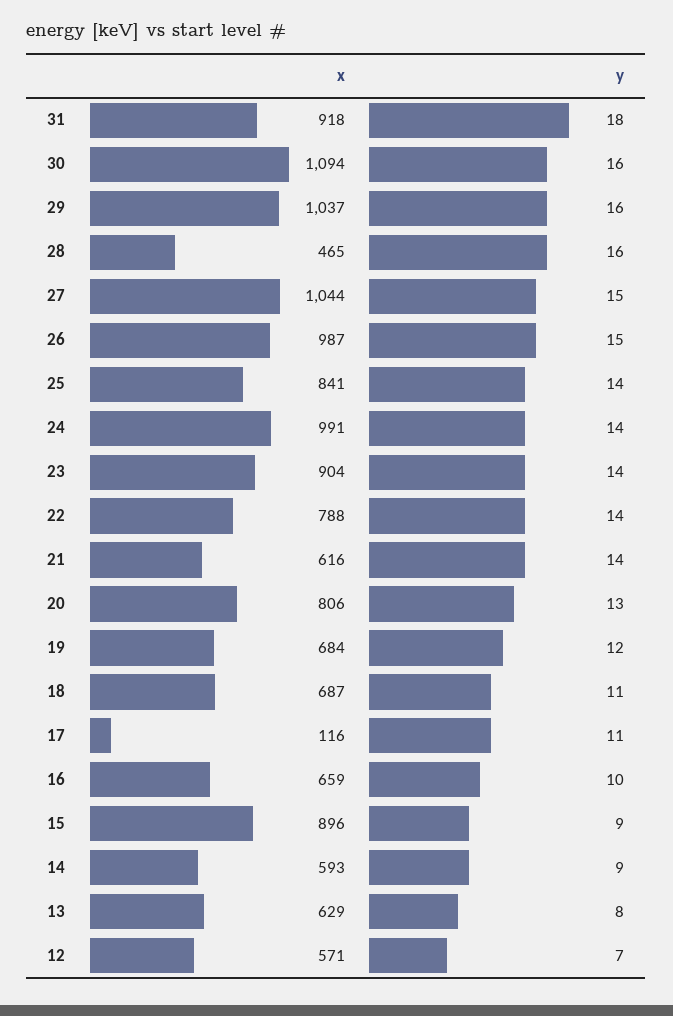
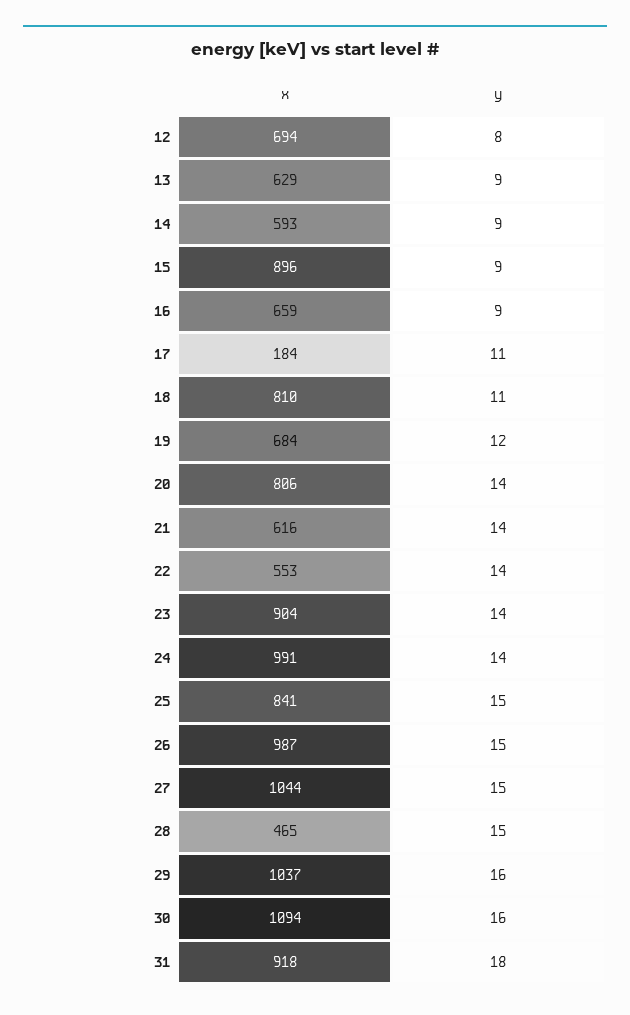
  {
    "x": {
      "31": 918,
      "30": 1094,
      "29": 1037,
      "28": 465,
      "27": 1044,
      "26": 987,
      "25": 841,
      "24": 991,
      "23": 904,
-     "22": 788,
+     "22": 553,
      "21": 616,
      "20": 806,
      "19": 684,
-     "18": 687,
+     "18": 810,
-     "17": 116,
+     "17": 184,
      "16": 659,
      "15": 896,
      "14": 593,
      "13": 629,
-     "12": 571
+     "12": 694
    },
    "y": {
      "31": 18,
      "30": 16,
      "29": 16,
-     "28": 16,
+     "28": 15,
      "27": 15,
      "26": 15,
-     "25": 14,
+     "25": 15,
      "24": 14,
      "23": 14,
      "22": 14,
      "21": 14,
-     "20": 13,
+     "20": 14,
      "19": 12,
      "18": 11,
      "17": 11,
-     "16": 10,
+     "16": 9,
      "15": 9,
      "14": 9,
-     "13": 8,
+     "13": 9,
-     "12": 7
+     "12": 8
    }
  }

